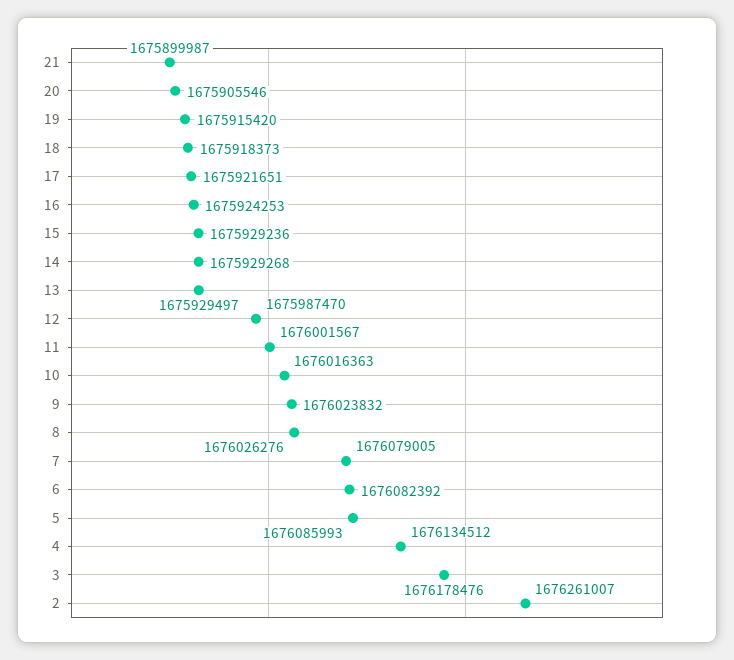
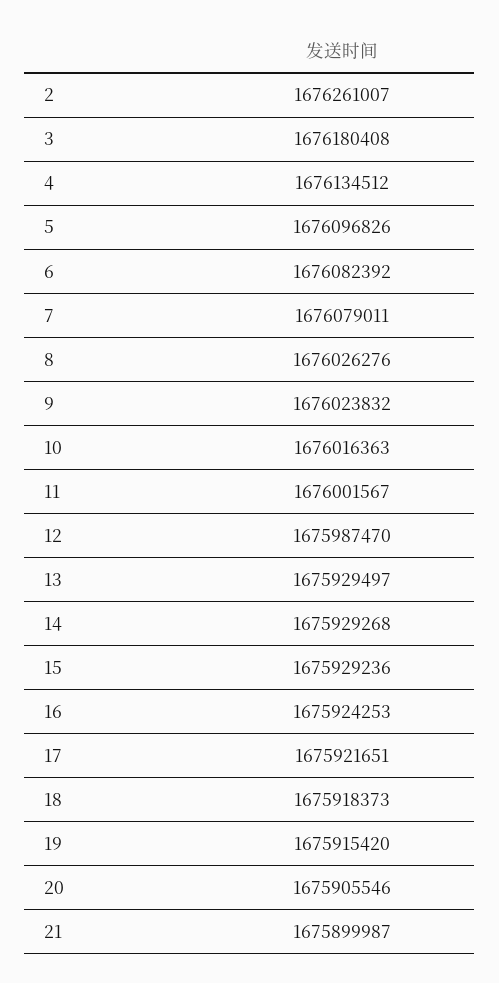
  {
    "21": 1675899987,
    "20": 1675905546,
    "19": 1675915420,
    "18": 1675918373,
    "17": 1675921651,
    "16": 1675924253,
    "15": 1675929236,
    "14": 1675929268,
    "13": 1675929497,
    "12": 1675987470,
    "11": 1676001567,
    "10": 1676016363,
    "9": 1676023832,
    "8": 1676026276,
-   "7": 1676079005,
+   "7": 1676079011,
    "6": 1676082392,
-   "5": 1676085993,
+   "5": 1676096826,
    "4": 1676134512,
-   "3": 1676178476,
+   "3": 1676180408,
    "2": 1676261007
  }

